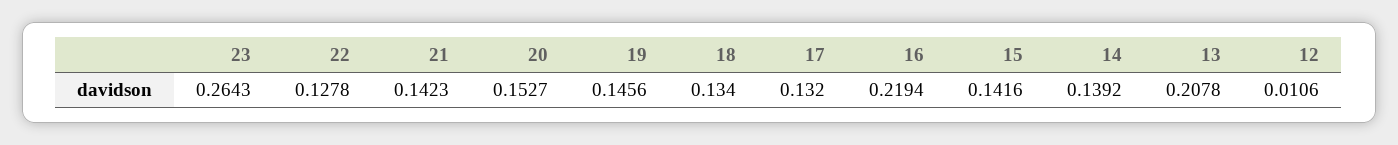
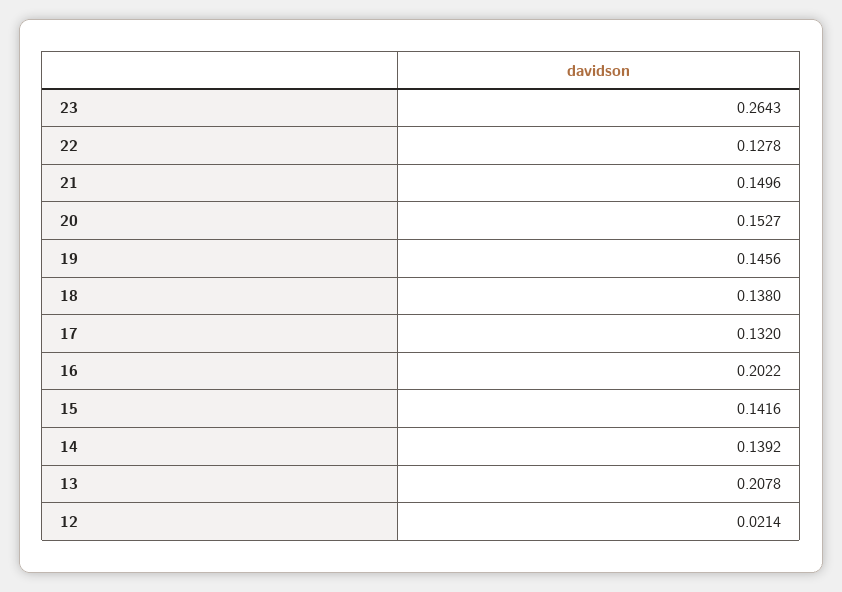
  {
    "23": 0.2643,
    "22": 0.1278,
-   "21": 0.1423,
+   "21": 0.1496,
    "20": 0.1527,
    "19": 0.1456,
-   "18": 0.134,
+   "18": 0.138,
    "17": 0.132,
-   "16": 0.2194,
+   "16": 0.2022,
    "15": 0.1416,
    "14": 0.1392,
    "13": 0.2078,
-   "12": 0.0106
+   "12": 0.0214
  }

